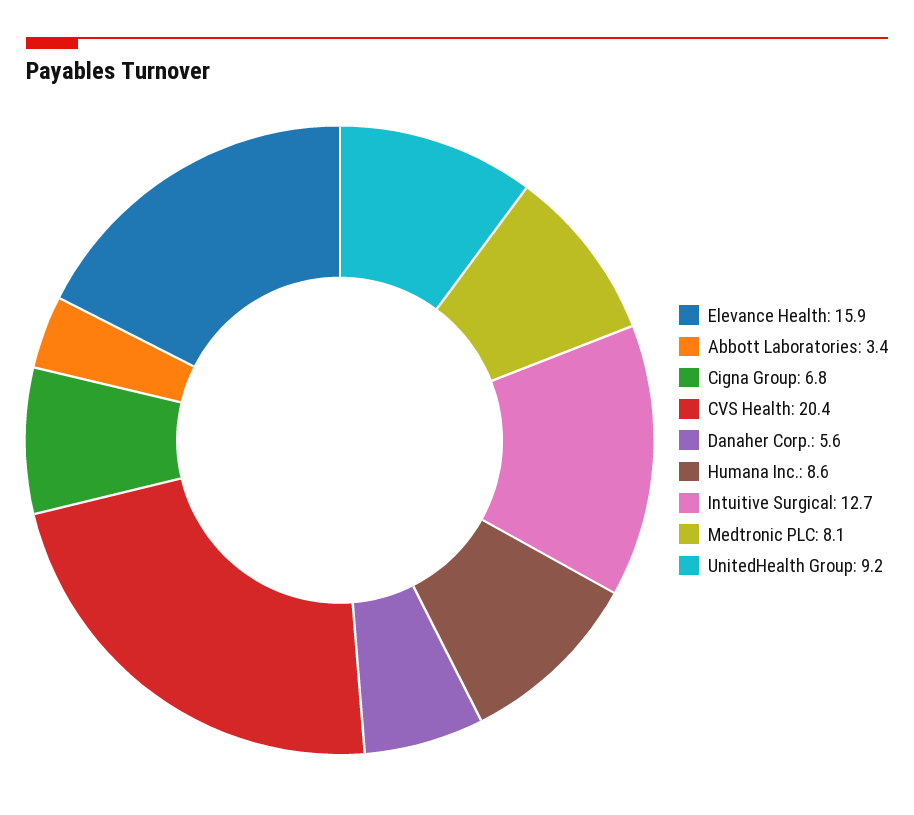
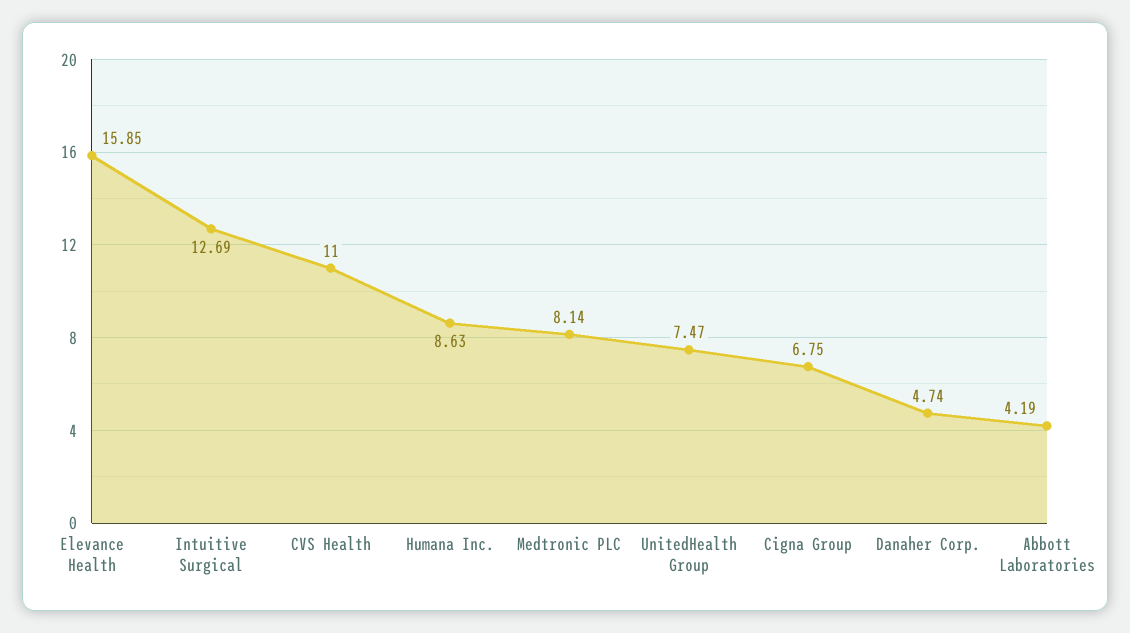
  {
    "Elevance Health": 15.85,
-   "Abbott Laboratories": 3.4,
+   "Abbott Laboratories": 4.19,
    "Cigna Group": 6.75,
-   "CVS Health": 20.4,
+   "CVS Health": 11,
-   "Danaher Corp.": 5.6,
+   "Danaher Corp.": 4.74,
    "Humana Inc.": 8.63,
    "Intuitive Surgical": 12.69,
    "Medtronic PLC": 8.14,
-   "UnitedHealth Group": 9.2
+   "UnitedHealth Group": 7.47
  }

